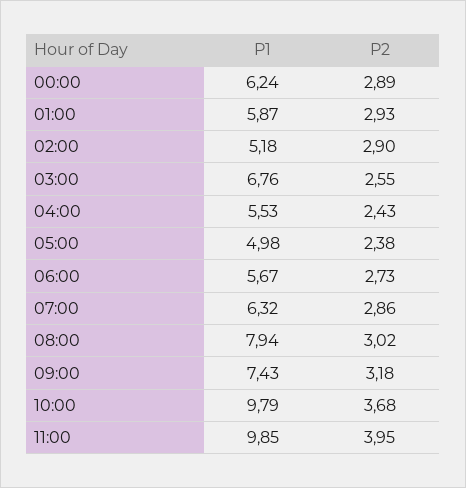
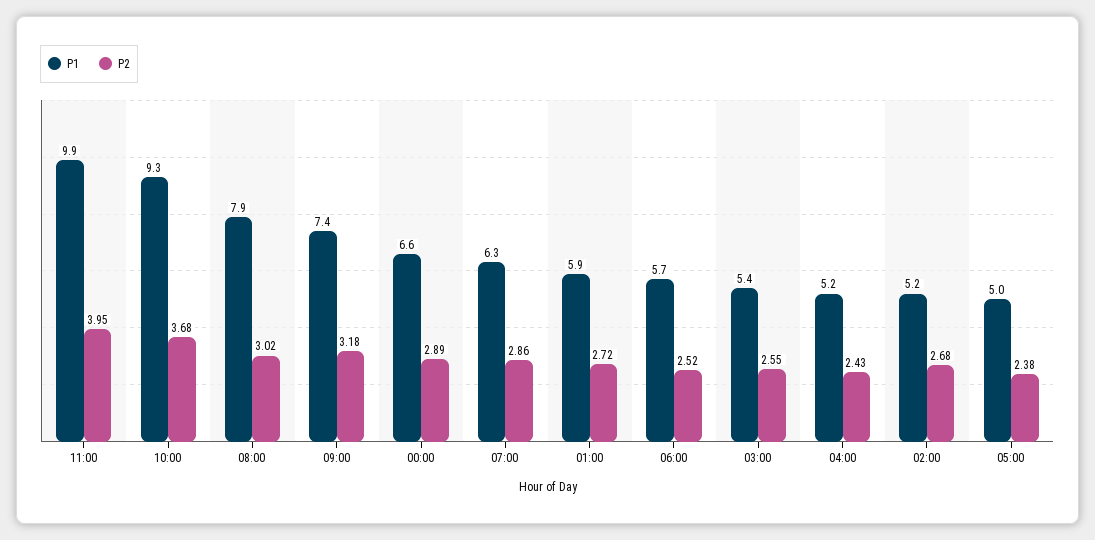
  {
    "P1": {
-     "00:00": 6.24,
+     "00:00": 6.6,
      "01:00": 5.87,
      "02:00": 5.18,
-     "03:00": 6.76,
+     "03:00": 5.4,
-     "04:00": 5.53,
+     "04:00": 5.2,
      "05:00": 4.98,
      "06:00": 5.67,
      "07:00": 6.32,
      "08:00": 7.94,
      "09:00": 7.43,
-     "10:00": 9.79,
+     "10:00": 9.3,
      "11:00": 9.85
    },
    "P2": {
      "00:00": 2.89,
-     "01:00": 2.93,
+     "01:00": 2.72,
-     "02:00": 2.9,
+     "02:00": 2.68,
      "03:00": 2.55,
      "04:00": 2.43,
      "05:00": 2.38,
-     "06:00": 2.73,
+     "06:00": 2.52,
      "07:00": 2.86,
      "08:00": 3.02,
      "09:00": 3.18,
      "10:00": 3.68,
      "11:00": 3.95
    }
  }

